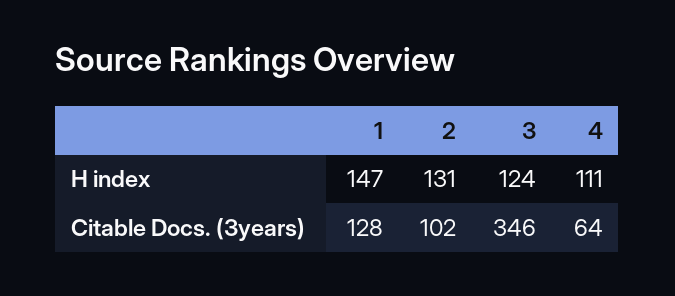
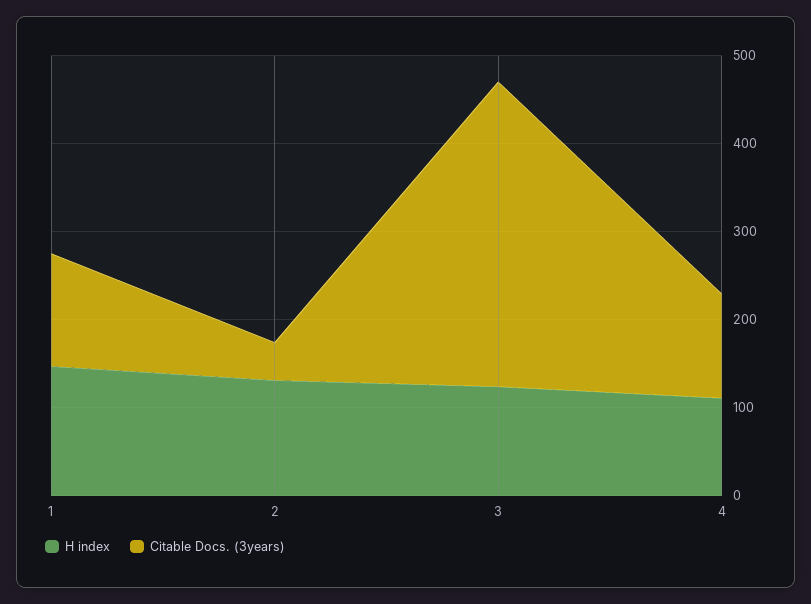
  {
    "H index": {
      "1": 147,
      "2": 131,
      "3": 124,
      "4": 111
    },
    "Citable Docs. (3years)": {
      "1": 128,
-     "2": 102,
+     "2": 40,
      "3": 346,
-     "4": 64
+     "4": 120
    }
  }

